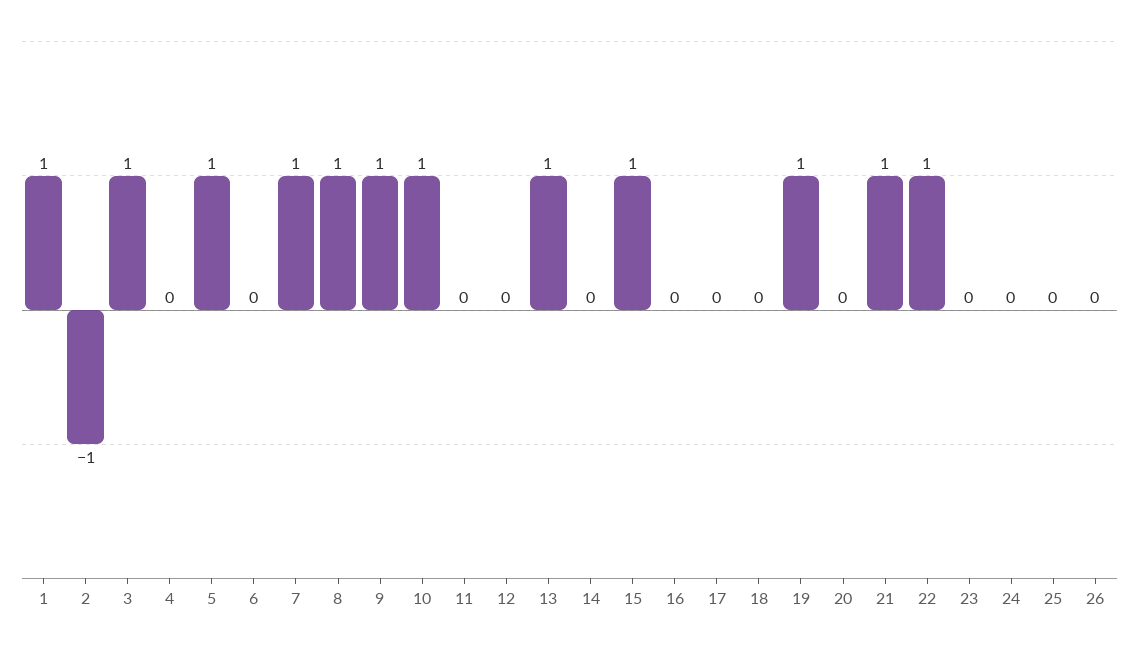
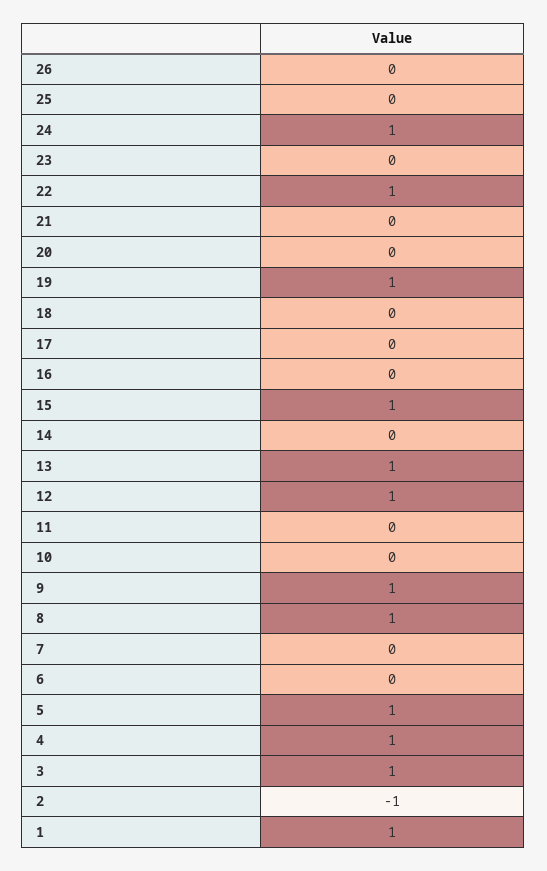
  {
    "1": 1,
    "2": -1,
    "3": 1,
-   "4": 0,
+   "4": 1,
    "5": 1,
    "6": 0,
-   "7": 1,
+   "7": 0,
    "8": 1,
    "9": 1,
-   "10": 1,
+   "10": 0,
    "11": 0,
-   "12": 0,
+   "12": 1,
    "13": 1,
    "14": 0,
    "15": 1,
    "16": 0,
    "17": 0,
    "18": 0,
    "19": 1,
    "20": 0,
-   "21": 1,
+   "21": 0,
    "22": 1,
    "23": 0,
-   "24": 0,
+   "24": 1,
    "25": 0,
    "26": 0
  }

